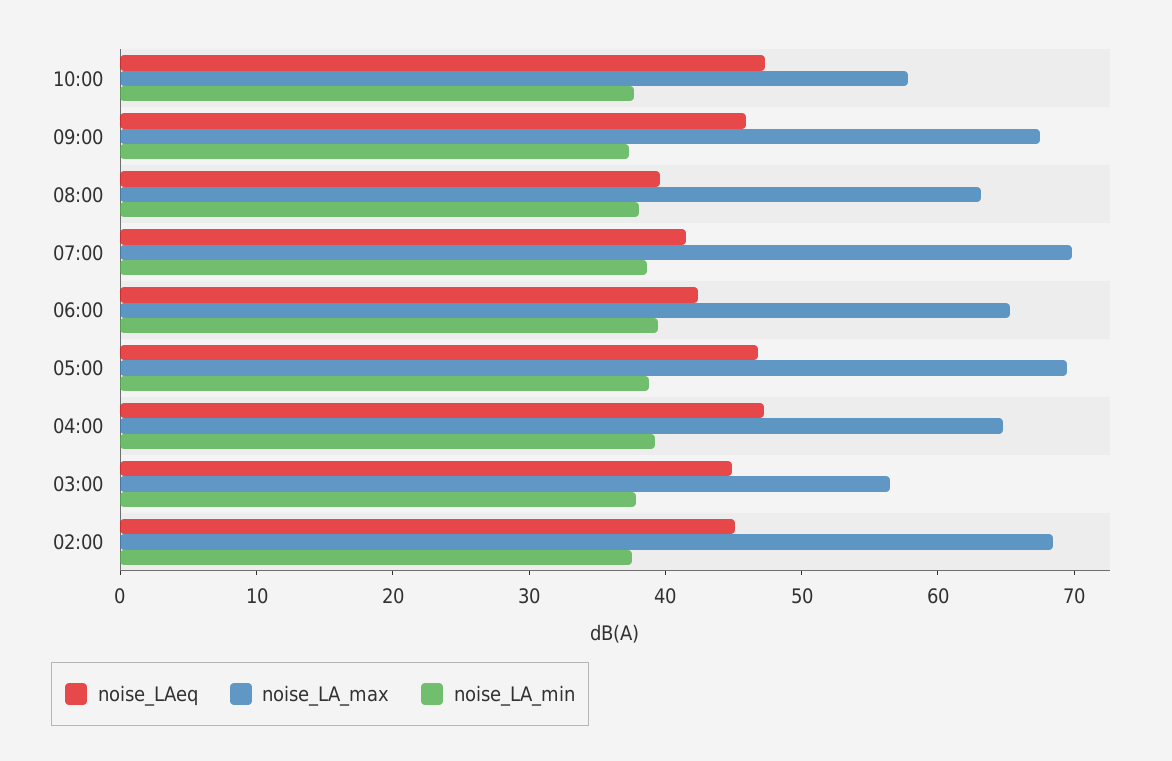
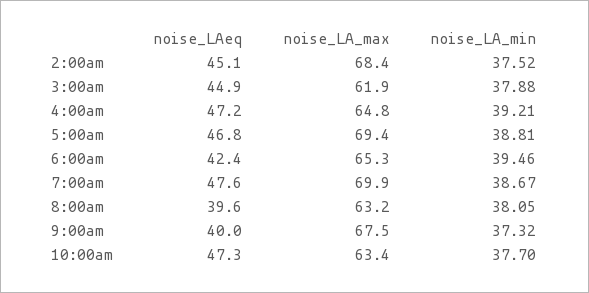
  {
    "noise_LAeq": {
      "10:00": 47.3,
-     "09:00": 46,
+     "09:00": 40,
      "08:00": 39.6,
-     "07:00": 42,
+     "07:00": 47.6,
      "06:00": 42.4,
      "05:00": 46.8,
      "04:00": 47.2,
      "03:00": 44.9,
      "02:00": 45.1
    },
    "noise_LA_max": {
-     "10:00": 58,
+     "10:00": 63.4,
      "09:00": 67.5,
      "08:00": 63.2,
      "07:00": 69.9,
      "06:00": 65.3,
      "05:00": 69.4,
      "04:00": 64.8,
-     "03:00": 56,
+     "03:00": 61.9,
      "02:00": 68.4
    },
    "noise_LA_min": {
      "10:00": 37.7,
      "09:00": 37.32,
      "08:00": 38.05,
      "07:00": 38.67,
      "06:00": 39.46,
      "05:00": 38.81,
      "04:00": 39.21,
      "03:00": 37.88,
      "02:00": 37.52
    }
  }

